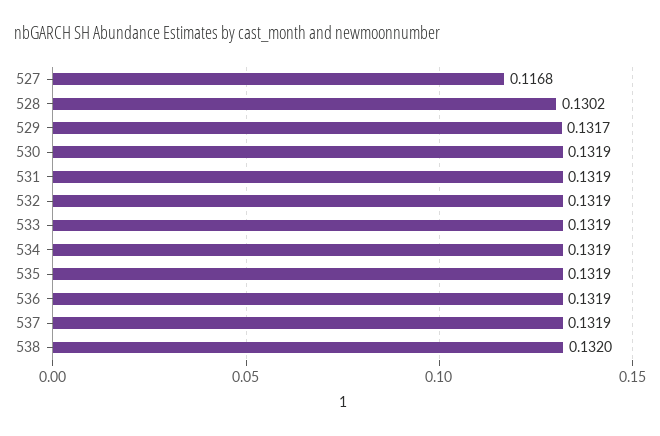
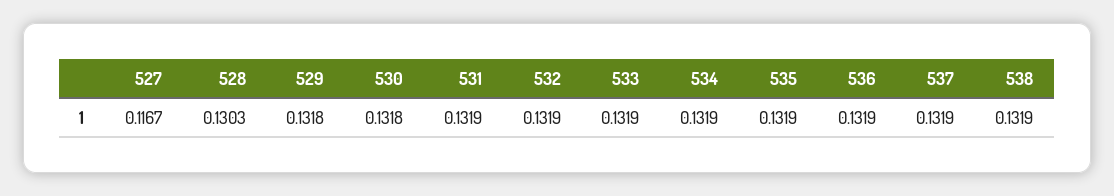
  {
-   "527": 0.1168,
+   "527": 0.1167,
-   "528": 0.1302,
+   "528": 0.1303,
-   "529": 0.1317,
+   "529": 0.1318,
-   "530": 0.1319,
+   "530": 0.1318,
    "531": 0.1319,
    "532": 0.1319,
    "533": 0.1319,
    "534": 0.1319,
    "535": 0.1319,
    "536": 0.1319,
    "537": 0.1319,
-   "538": 0.132
+   "538": 0.1319
  }

